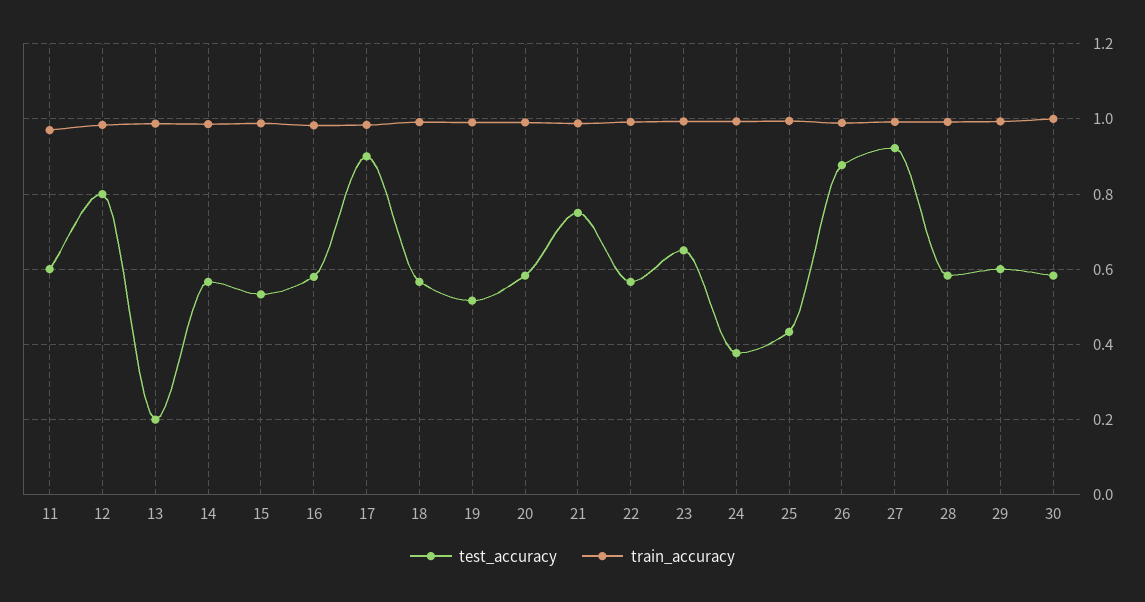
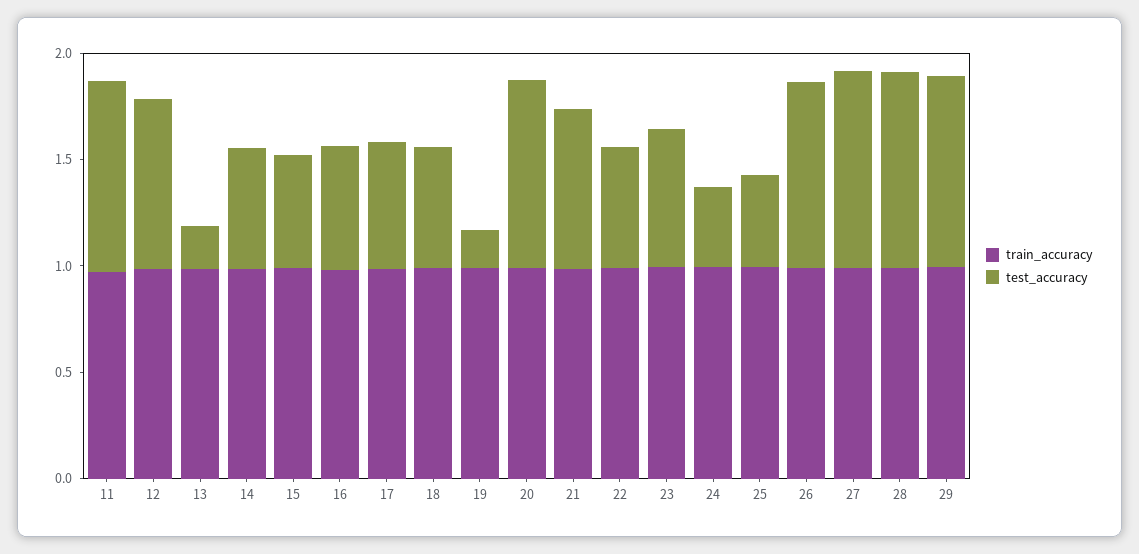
  {
    "test_accuracy": {
-     "11": 0.6,
+     "11": 0.9,
      "12": 0.8,
      "13": 0.2,
      "14": 0.56,
      "15": 0.54,
      "16": 0.58,
-     "17": 0.9,
+     "17": 0.6,
      "18": 0.56,
-     "19": 0.52,
+     "19": 0.2,
-     "20": 0.58,
+     "20": 0.9,
      "21": 0.76,
      "22": 0.56,
      "23": 0.66,
      "24": 0.38,
      "25": 0.44,
      "26": 0.88,
      "27": 0.92,
-     "28": 0.58,
+     "28": 0.9,
-     "29": 0.6,
+     "29": 0.9
-     "30": 0.58
    },
    "train_accuracy": {
      "11": 0.98,
      "12": 0.98,
      "13": 0.98,
      "14": 0.98,
      "15": 0.98,
      "16": 0.98,
      "17": 0.98,
      "18": 1,
      "19": 1,
      "20": 1,
      "21": 0.98,
      "22": 1,
      "23": 1,
      "24": 1,
      "25": 1,
      "26": 0.98,
      "27": 1,
      "28": 1,
-     "29": 1,
+     "29": 1
-     "30": 1
    }
  }

